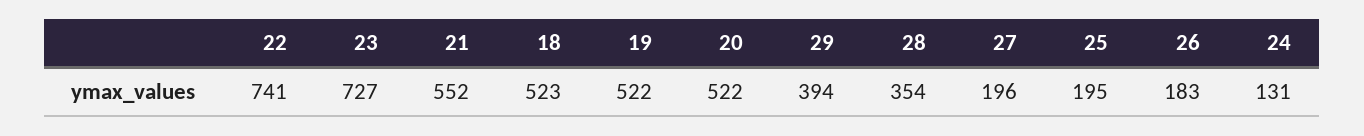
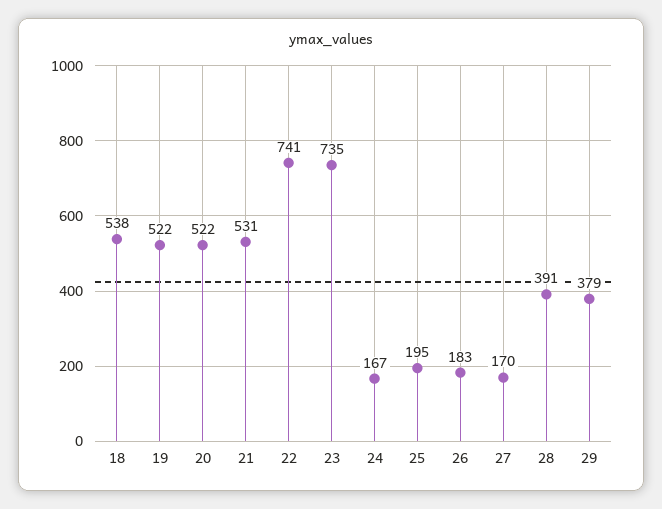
  {
    "22": 741,
-   "23": 727,
+   "23": 735,
-   "21": 552,
+   "21": 531,
-   "18": 523,
+   "18": 538,
    "19": 522,
    "20": 522,
-   "29": 394,
+   "29": 379,
-   "28": 354,
+   "28": 391,
-   "27": 196,
+   "27": 170,
    "25": 195,
    "26": 183,
-   "24": 131
+   "24": 167
  }

